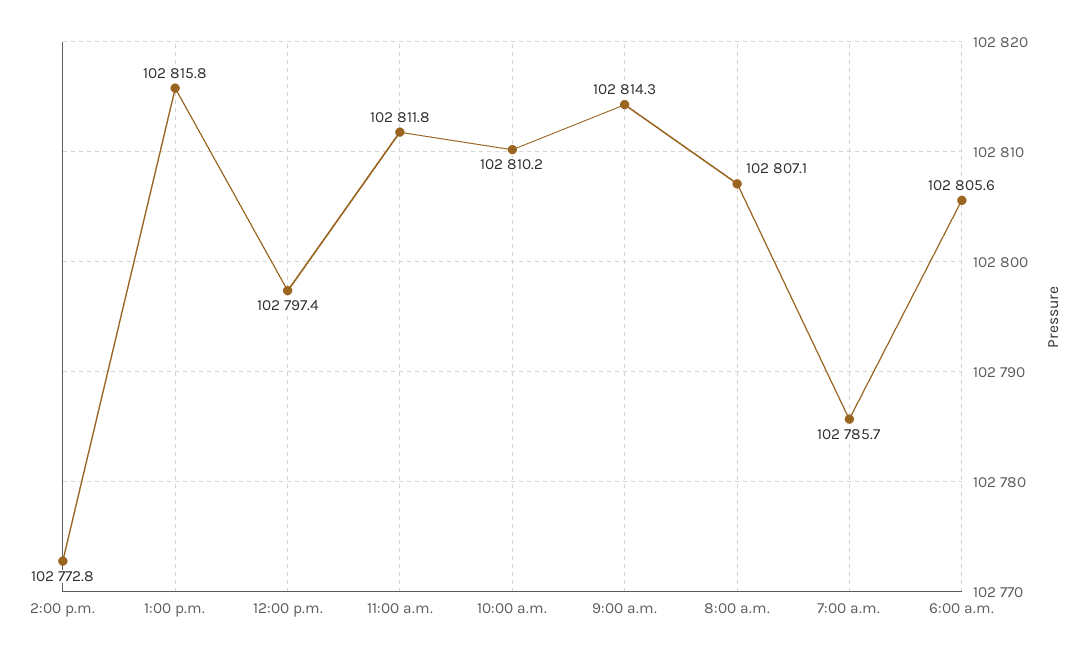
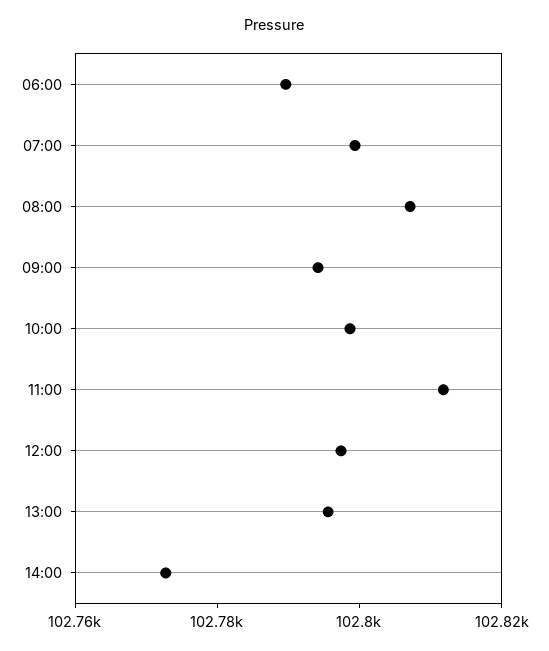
  {
    "2:00 p.m.": 102772.8,
-   "1:00 p.m.": 102815.8,
+   "1:00 p.m.": 102795,
    "12:00 p.m.": 102797.4,
    "11:00 a.m.": 102811.8,
-   "10:00 a.m.": 102810.2,
+   "10:00 a.m.": 102800,
-   "9:00 a.m.": 102814.3,
+   "9:00 a.m.": 102795,
    "8:00 a.m.": 102807.1,
-   "7:00 a.m.": 102785.7,
+   "7:00 a.m.": 102800,
-   "6:00 a.m.": 102805.6
+   "6:00 a.m.": 102790
  }

